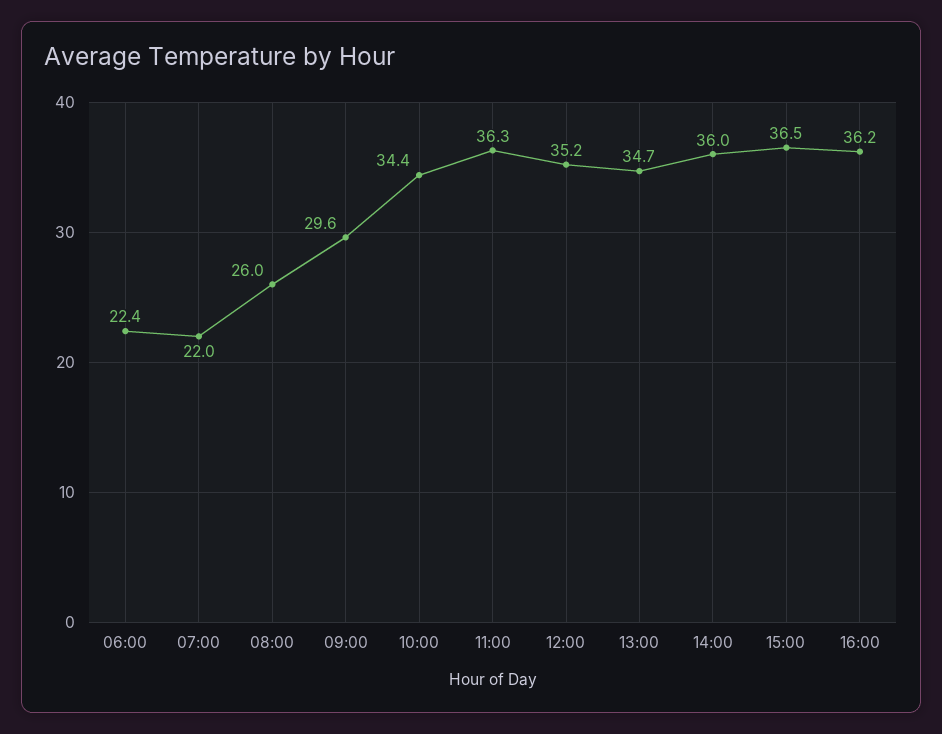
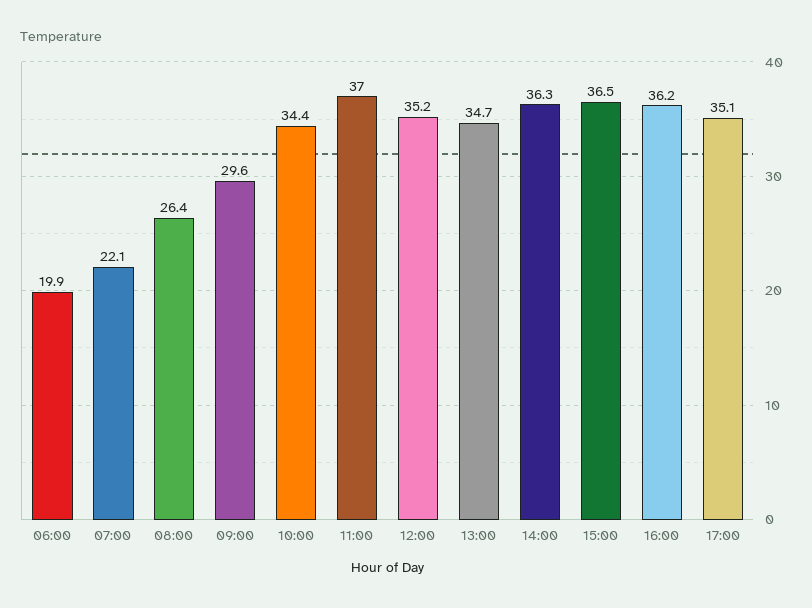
  {
-   "06:00": 22.4,
+   "06:00": 19.9,
-   "07:00": 22,
+   "07:00": 22.1,
-   "08:00": 26,
+   "08:00": 26.4,
    "09:00": 29.6,
    "10:00": 34.4,
-   "11:00": 36.3,
+   "11:00": 37,
    "12:00": 35.2,
    "13:00": 34.7,
-   "14:00": 36,
+   "14:00": 36.3,
    "15:00": 36.5,
-   "16:00": 36.2
+   "16:00": 36.2,
+   "17:00": 35.1
  }

